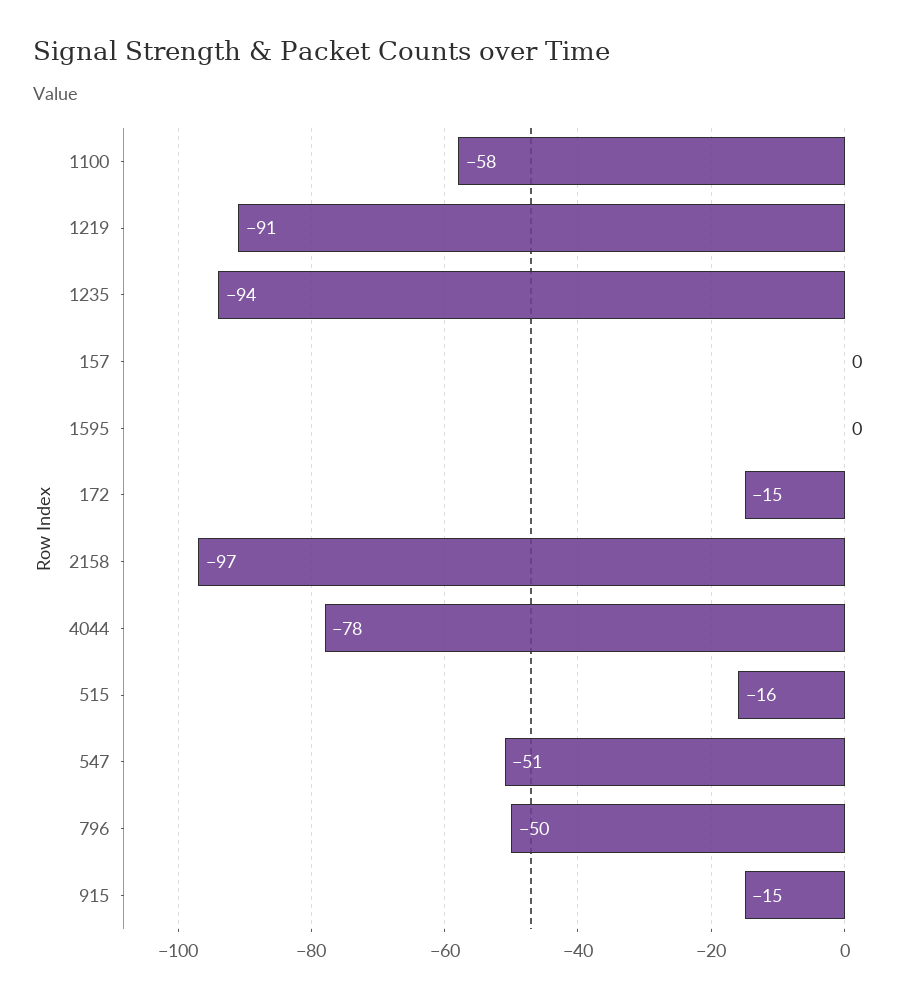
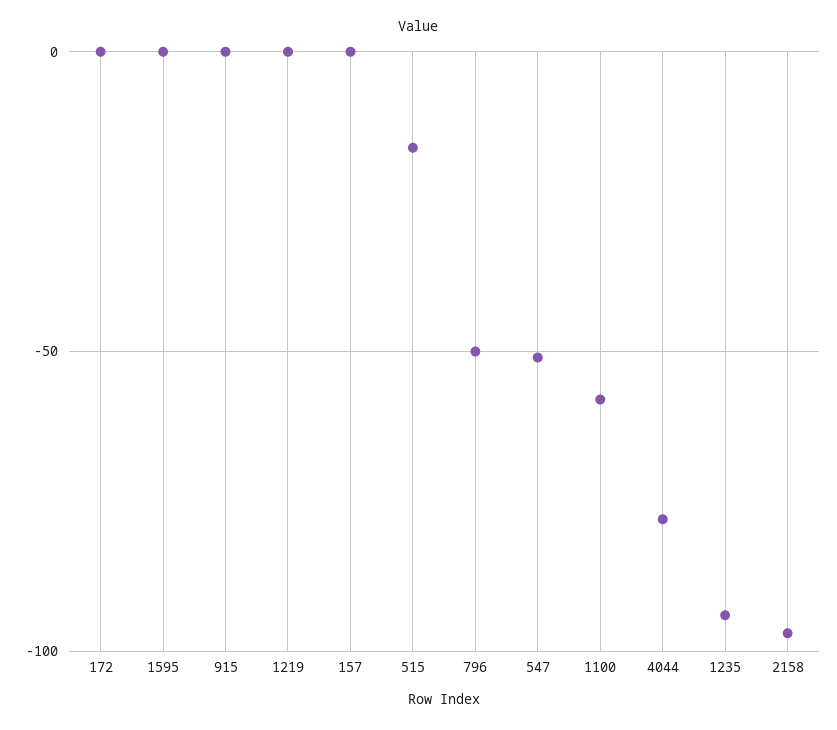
  {
    "1100": -58,
-   "1219": -91,
+   "1219": 0,
    "1235": -94,
    "157": 0,
    "1595": 0,
-   "172": -15,
+   "172": 0,
    "2158": -97,
    "4044": -78,
    "515": -16,
    "547": -51,
    "796": -50,
-   "915": -15
+   "915": 0
  }

